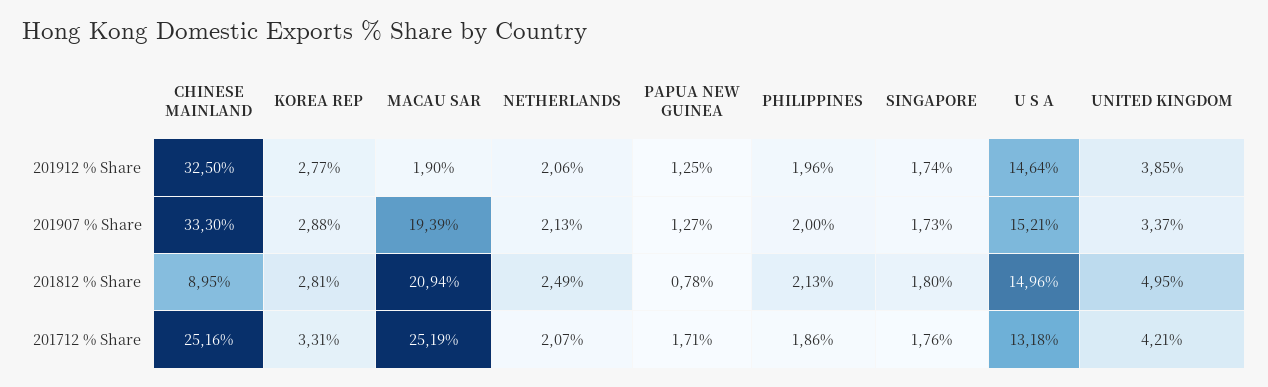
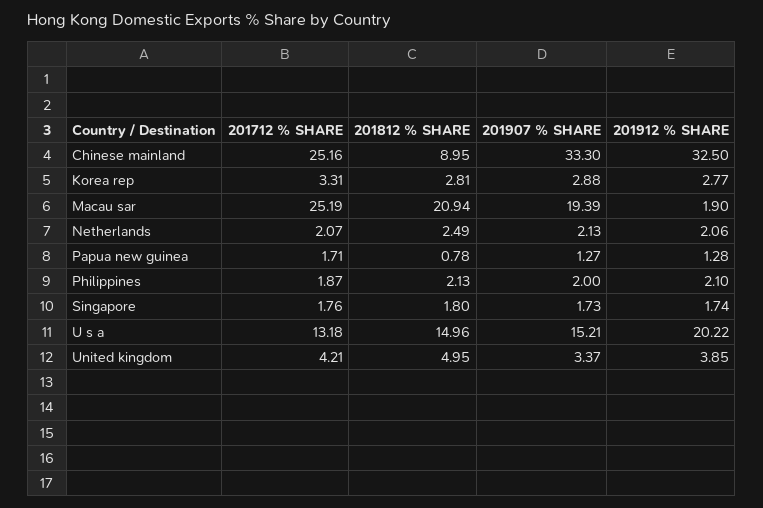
  {
    "CHINESE MAINLAND": {
      "201912 % Share": 32.5,
      "201907 % Share": 33.3,
      "201812 % Share": 8.95,
      "201712 % Share": 25.16
    },
    "KOREA REP": {
      "201912 % Share": 2.77,
      "201907 % Share": 2.88,
      "201812 % Share": 2.81,
      "201712 % Share": 3.31
    },
    "MACAU SAR": {
      "201912 % Share": 1.9,
      "201907 % Share": 19.39,
      "201812 % Share": 20.94,
      "201712 % Share": 25.19
    },
    "NETHERLANDS": {
      "201912 % Share": 2.06,
      "201907 % Share": 2.13,
      "201812 % Share": 2.49,
      "201712 % Share": 2.07
    },
    "PAPUA NEW GUINEA": {
-     "201912 % Share": 1.25,
+     "201912 % Share": 1.28,
      "201907 % Share": 1.27,
      "201812 % Share": 0.78,
      "201712 % Share": 1.71
    },
    "PHILIPPINES": {
-     "201912 % Share": 1.96,
+     "201912 % Share": 2.1,
      "201907 % Share": 2,
      "201812 % Share": 2.13,
-     "201712 % Share": 1.86
+     "201712 % Share": 1.87
    },
    "SINGAPORE": {
      "201912 % Share": 1.74,
      "201907 % Share": 1.73,
      "201812 % Share": 1.8,
      "201712 % Share": 1.76
    },
    "U S A": {
-     "201912 % Share": 14.64,
+     "201912 % Share": 20.22,
      "201907 % Share": 15.21,
      "201812 % Share": 14.96,
      "201712 % Share": 13.18
    },
    "UNITED KINGDOM": {
      "201912 % Share": 3.85,
      "201907 % Share": 3.37,
      "201812 % Share": 4.95,
      "201712 % Share": 4.21
    }
  }

